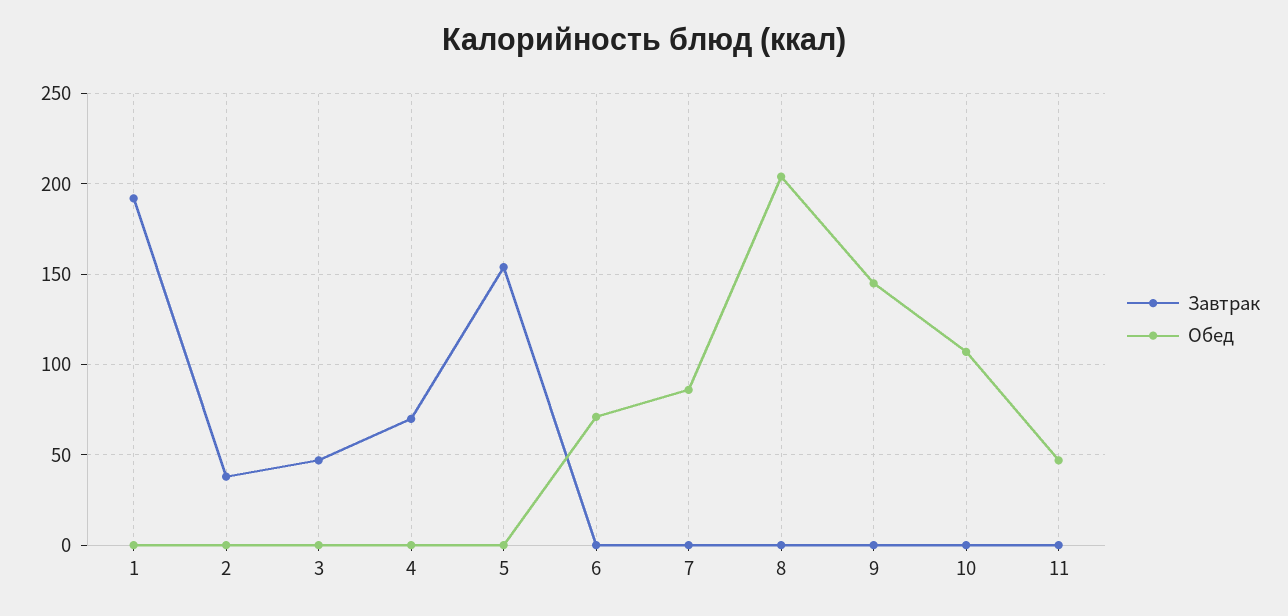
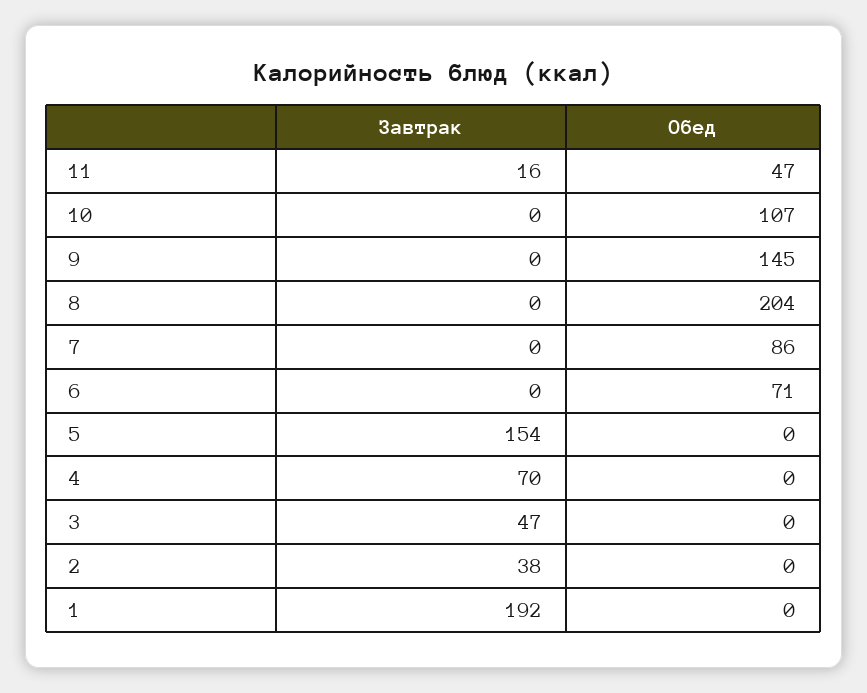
  {
    "Завтрак": {
      "1": 192,
      "2": 38,
      "3": 47,
      "4": 70,
      "5": 154,
      "6": 0,
      "7": 0,
      "8": 0,
      "9": 0,
      "10": 0,
-     "11": 0
+     "11": 16
    },
    "Обед": {
      "1": 0,
      "2": 0,
      "3": 0,
      "4": 0,
      "5": 0,
      "6": 71,
      "7": 86,
      "8": 204,
      "9": 145,
      "10": 107,
      "11": 47
    }
  }

